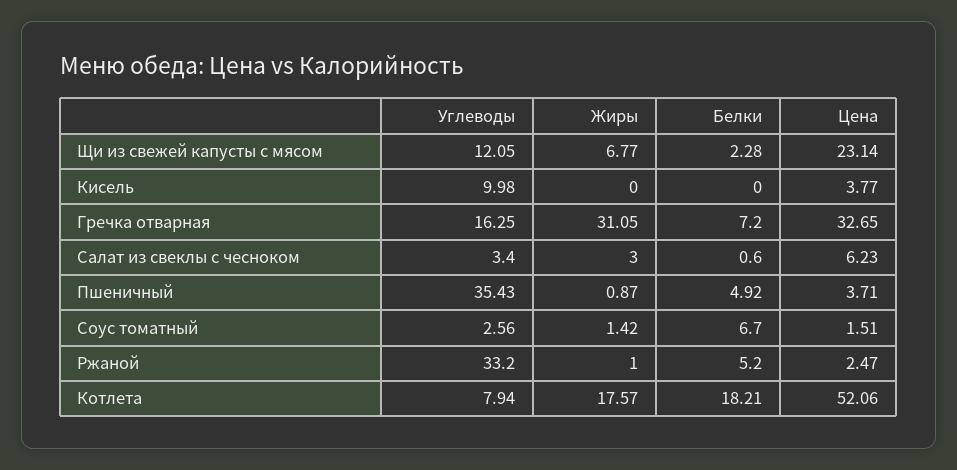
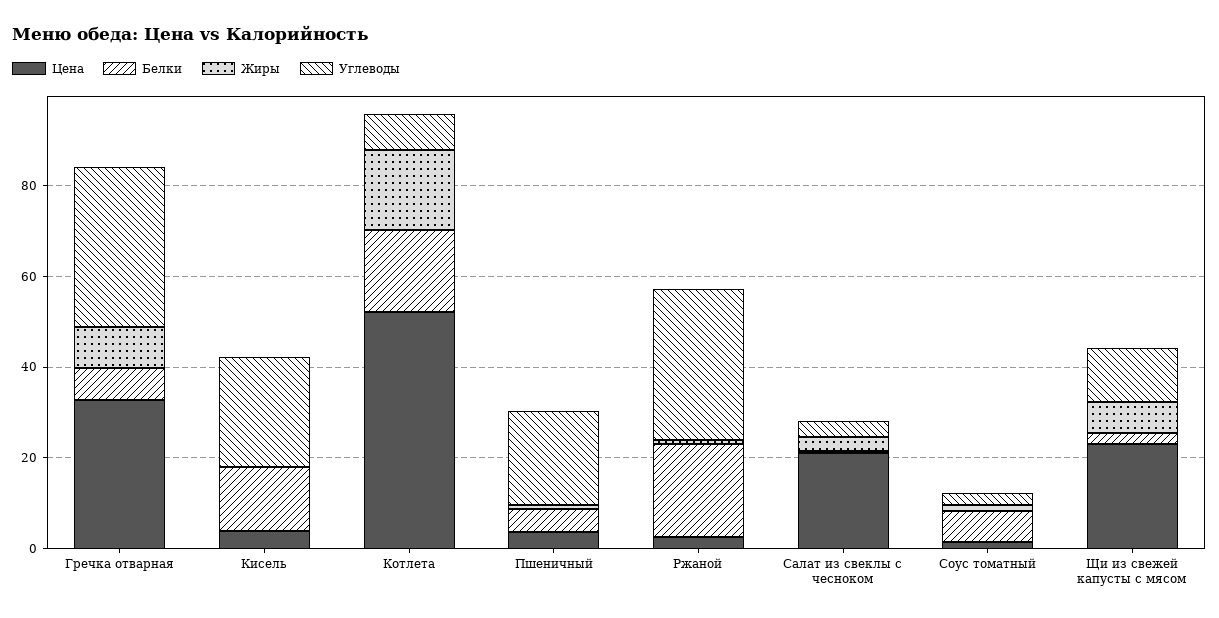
  {
    "Углеводы": {
      "Щи из свежей капусты с мясом": 12.05,
-     "Кисель": 9.98,
+     "Кисель": 25,
-     "Гречка отварная": 16.25,
+     "Гречка отварная": 35,
      "Салат из свеклы с чесноком": 3.4,
-     "Пшеничный": 35.43,
+     "Пшеничный": 20,
      "Соус томатный": 2.56,
      "Ржаной": 33.2,
      "Котлета": 7.94
    },
    "Жиры": {
      "Щи из свежей капусты с мясом": 6.77,
      "Кисель": 0,
-     "Гречка отварная": 31.05,
+     "Гречка отварная": 10,
      "Салат из свеклы с чесноком": 3,
      "Пшеничный": 0.87,
      "Соус томатный": 1.42,
      "Ржаной": 1,
      "Котлета": 17.57
    },
    "Белки": {
      "Щи из свежей капусты с мясом": 2.28,
-     "Кисель": 0,
+     "Кисель": 15,
      "Гречка отварная": 7.2,
      "Салат из свеклы с чесноком": 0.6,
      "Пшеничный": 4.92,
      "Соус томатный": 6.7,
-     "Ржаной": 5.2,
+     "Ржаной": 20,
      "Котлета": 18.21
    },
    "Цена": {
      "Щи из свежей капусты с мясом": 23.14,
      "Кисель": 3.77,
      "Гречка отварная": 32.65,
-     "Салат из свеклы с чесноком": 6.23,
+     "Салат из свеклы с чесноком": 20,
      "Пшеничный": 3.71,
      "Соус томатный": 1.51,
      "Ржаной": 2.47,
      "Котлета": 52.06
    }
  }

